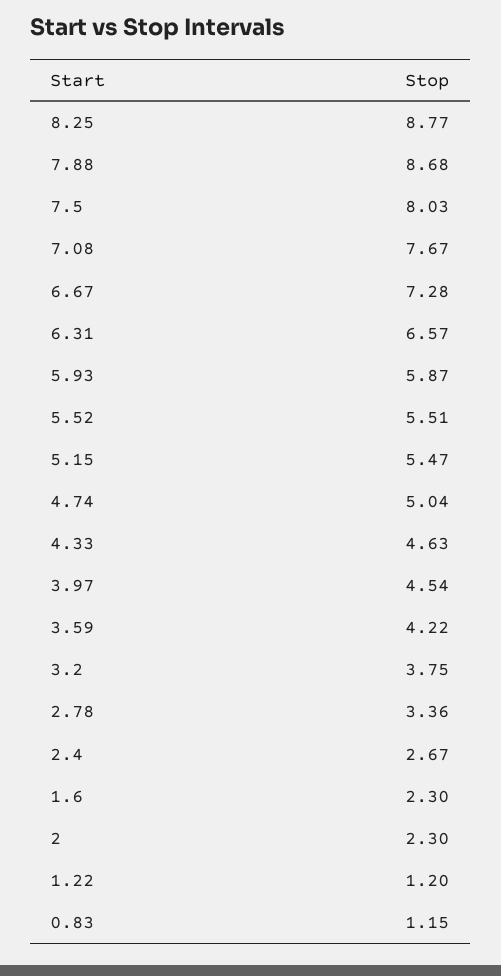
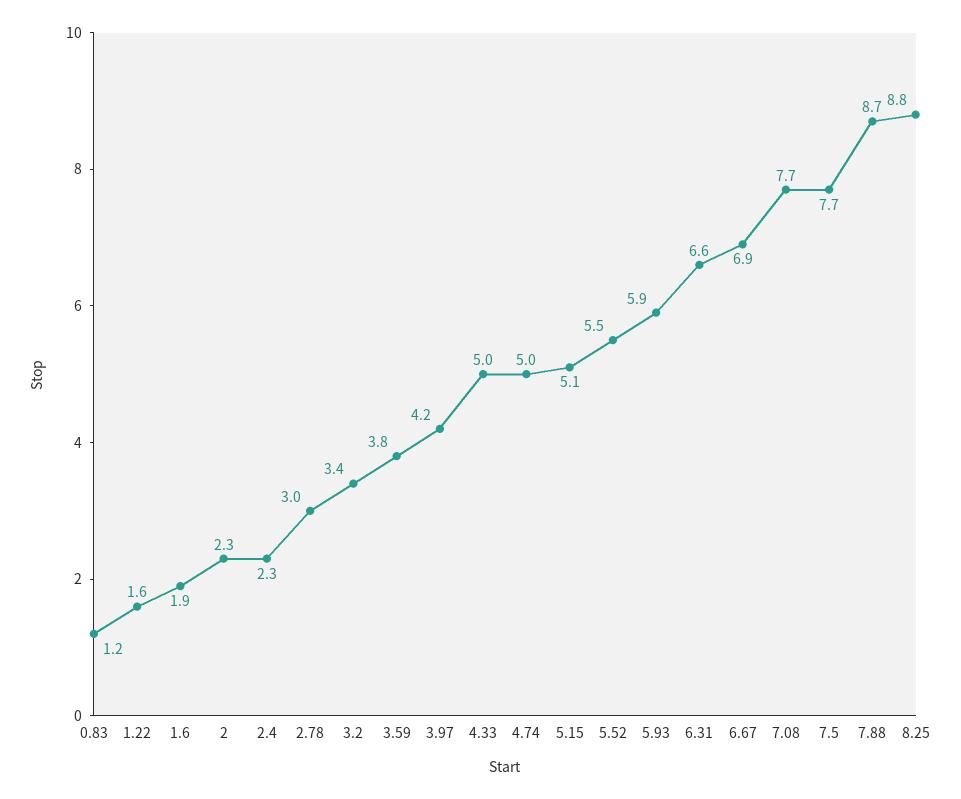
  {
    "8.25": 8.77,
    "7.88": 8.68,
-   "7.5": 8.03,
+   "7.5": 7.7,
    "7.08": 7.67,
-   "6.67": 7.28,
+   "6.67": 6.9,
    "6.31": 6.57,
    "5.93": 5.87,
    "5.52": 5.51,
-   "5.15": 5.47,
+   "5.15": 5.1,
    "4.74": 5.04,
-   "4.33": 4.63,
+   "4.33": 5,
-   "3.97": 4.54,
+   "3.97": 4.2,
-   "3.59": 4.22,
+   "3.59": 3.8,
-   "3.2": 3.75,
+   "3.2": 3.4,
-   "2.78": 3.36,
+   "2.78": 3,
-   "2.4": 2.67,
+   "2.4": 2.3,
-   "1.6": 2.3,
+   "1.6": 1.9,
    "2": 2.3,
-   "1.22": 1.2,
+   "1.22": 1.6,
    "0.83": 1.15
  }

